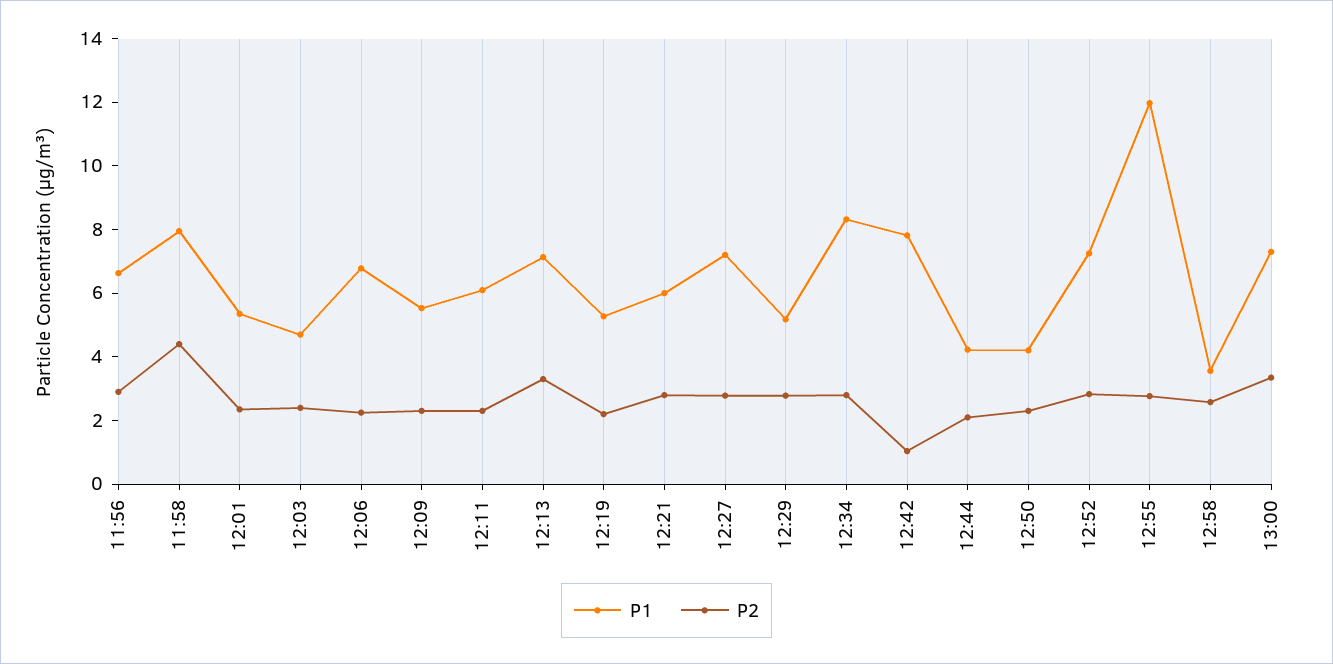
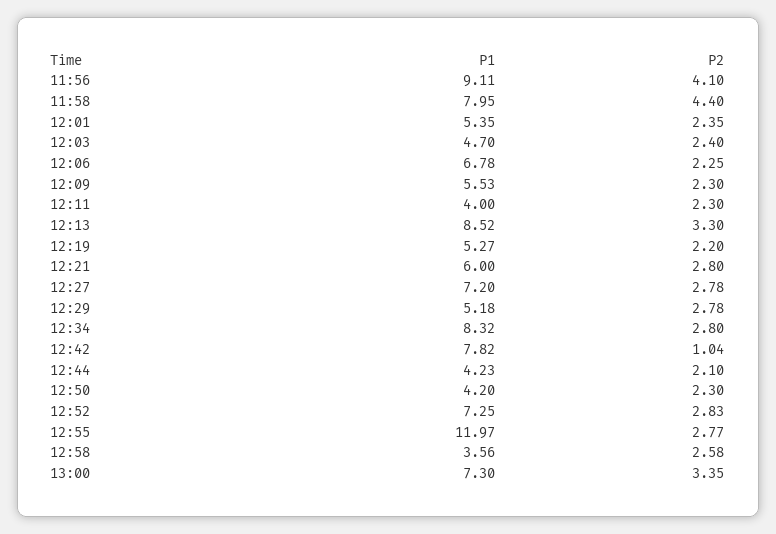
  {
    "P1": {
-     "11:56": 6.5,
+     "11:56": 9.11,
      "11:58": 7.95,
      "12:01": 5.35,
      "12:03": 4.7,
      "12:06": 6.78,
      "12:09": 5.53,
-     "12:11": 6,
+     "12:11": 4,
-     "12:13": 7,
+     "12:13": 8.52,
      "12:19": 5.27,
      "12:21": 6,
      "12:27": 7.2,
      "12:29": 5.18,
      "12:34": 8.32,
      "12:42": 7.82,
      "12:44": 4.23,
      "12:50": 4.2,
      "12:52": 7.25,
      "12:55": 11.97,
      "12:58": 3.56,
      "13:00": 7.3
    },
    "P2": {
-     "11:56": 3,
+     "11:56": 4.1,
      "11:58": 4.4,
      "12:01": 2.35,
      "12:03": 2.4,
      "12:06": 2.25,
      "12:09": 2.3,
      "12:11": 2.3,
      "12:13": 3.3,
      "12:19": 2.2,
      "12:21": 2.8,
      "12:27": 2.78,
      "12:29": 2.78,
      "12:34": 2.8,
      "12:42": 1.04,
      "12:44": 2.1,
      "12:50": 2.3,
      "12:52": 2.83,
      "12:55": 2.77,
      "12:58": 2.58,
      "13:00": 3.35
    }
  }

